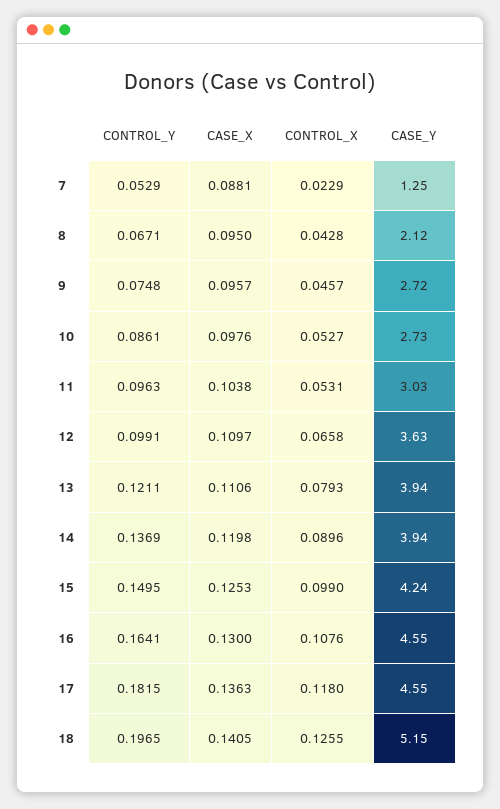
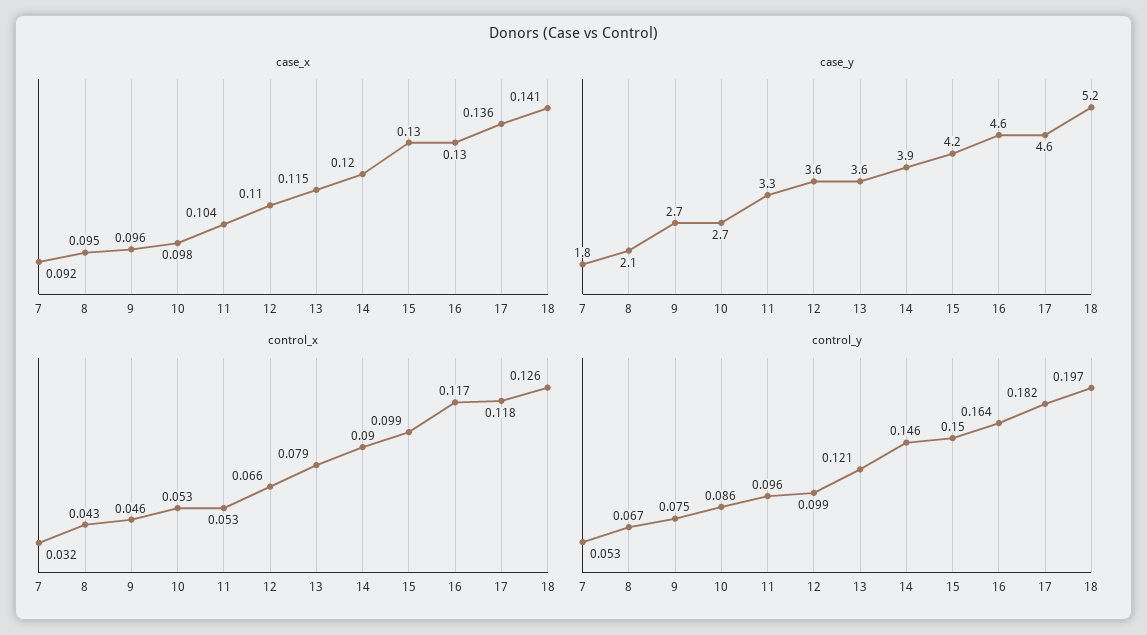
  {
    "CONTROL_Y": {
      "7": 0.0529,
      "8": 0.0671,
      "9": 0.0748,
      "10": 0.0861,
      "11": 0.0963,
      "12": 0.0991,
      "13": 0.1211,
-     "14": 0.1369,
+     "14": 0.146,
      "15": 0.1495,
      "16": 0.1641,
      "17": 0.1815,
      "18": 0.1965
    },
    "CASE_X": {
-     "7": 0.0881,
+     "7": 0.092,
      "8": 0.095,
      "9": 0.0957,
      "10": 0.0976,
      "11": 0.1038,
      "12": 0.1097,
-     "13": 0.1106,
+     "13": 0.115,
      "14": 0.1198,
-     "15": 0.1253,
+     "15": 0.13,
      "16": 0.13,
      "17": 0.1363,
      "18": 0.1405
    },
    "CONTROL_X": {
-     "7": 0.0229,
+     "7": 0.032,
      "8": 0.0428,
      "9": 0.0457,
      "10": 0.0527,
      "11": 0.0531,
      "12": 0.0658,
      "13": 0.0793,
      "14": 0.0896,
      "15": 0.099,
-     "16": 0.1076,
+     "16": 0.117,
      "17": 0.118,
      "18": 0.1255
    },
    "CASE_Y": {
-     "7": 1.25,
+     "7": 1.8,
      "8": 2.12,
      "9": 2.72,
      "10": 2.73,
-     "11": 3.03,
+     "11": 3.3,
      "12": 3.63,
-     "13": 3.94,
+     "13": 3.6,
      "14": 3.94,
      "15": 4.24,
      "16": 4.55,
      "17": 4.55,
      "18": 5.15
    }
  }

